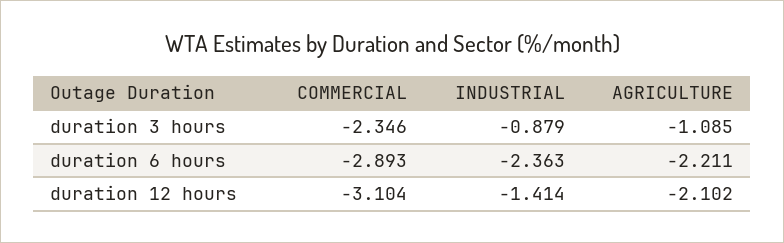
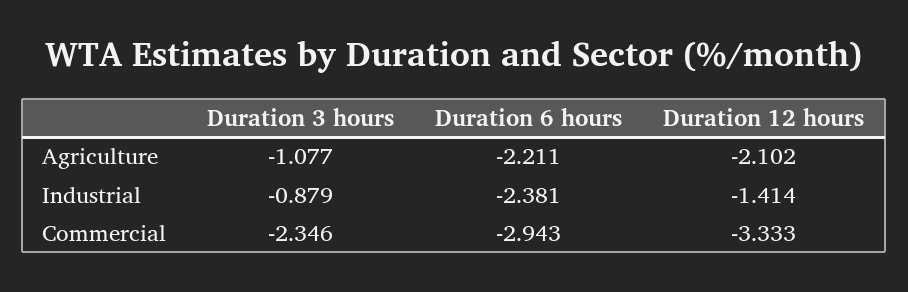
  {
    "COMMERCIAL": {
      "duration 3 hours": -2.346,
-     "duration 6 hours": -2.893,
+     "duration 6 hours": -2.943,
-     "duration 12 hours": -3.104
+     "duration 12 hours": -3.333
    },
    "INDUSTRIAL": {
      "duration 3 hours": -0.879,
-     "duration 6 hours": -2.363,
+     "duration 6 hours": -2.381,
      "duration 12 hours": -1.414
    },
    "AGRICULTURE": {
-     "duration 3 hours": -1.085,
+     "duration 3 hours": -1.077,
      "duration 6 hours": -2.211,
      "duration 12 hours": -2.102
    }
  }

